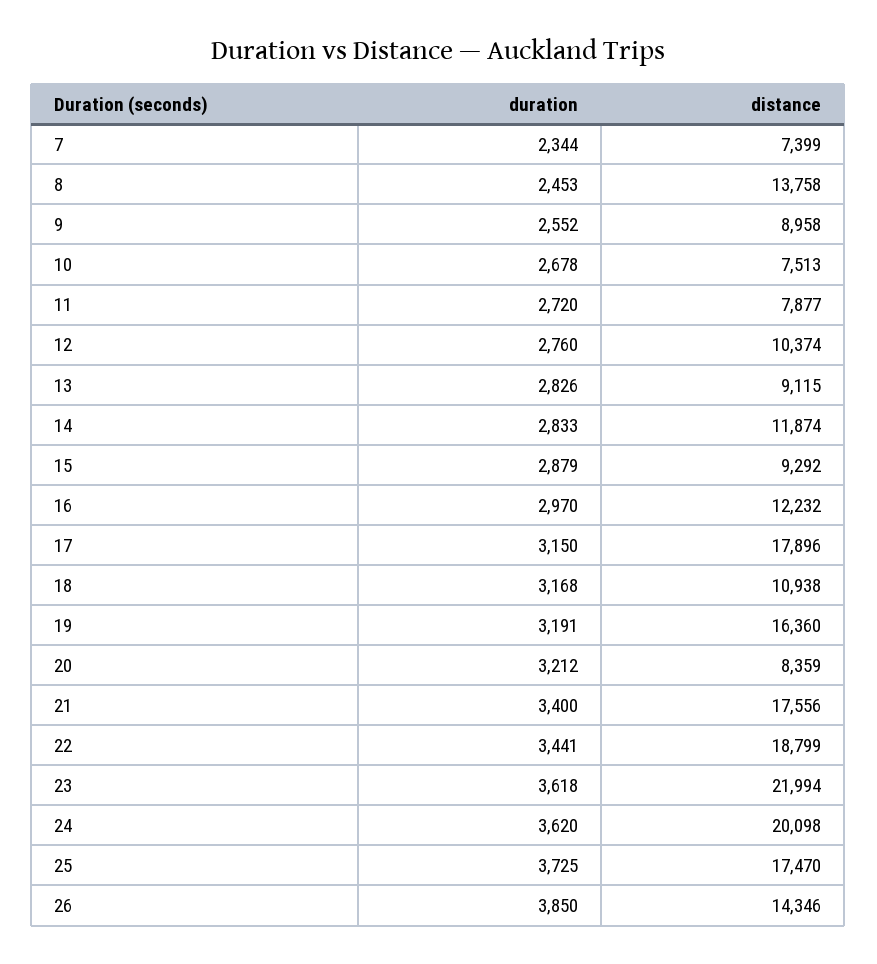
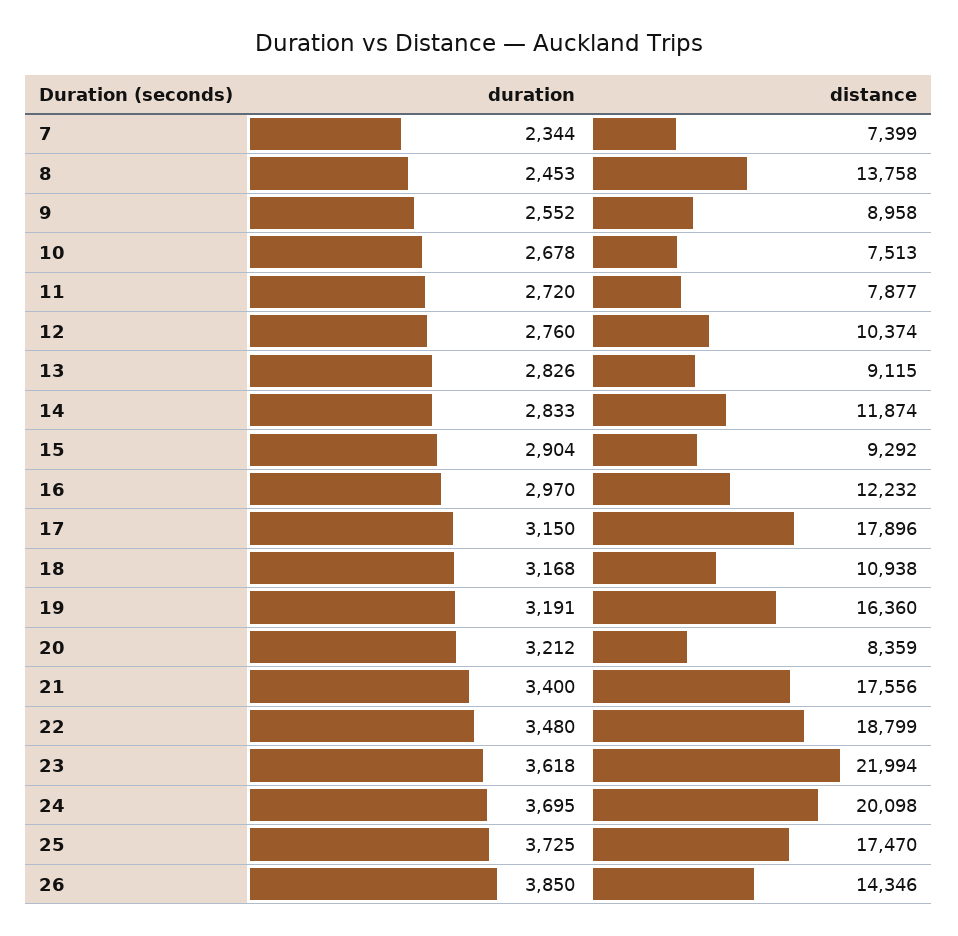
  {
    "duration": {
      "7": 2344,
      "8": 2453,
      "9": 2552,
      "10": 2678,
      "11": 2720,
      "12": 2760,
      "13": 2826,
      "14": 2833,
-     "15": 2879,
+     "15": 2904,
      "16": 2970,
      "17": 3150,
      "18": 3168,
      "19": 3191,
      "20": 3212,
      "21": 3400,
-     "22": 3441,
+     "22": 3480,
      "23": 3618,
-     "24": 3620,
+     "24": 3695,
      "25": 3725,
      "26": 3850
    },
    "distance": {
      "7": 7399,
      "8": 13758,
      "9": 8958,
      "10": 7513,
      "11": 7877,
      "12": 10374,
      "13": 9115,
      "14": 11874,
      "15": 9292,
      "16": 12232,
      "17": 17896,
      "18": 10938,
      "19": 16360,
      "20": 8359,
      "21": 17556,
      "22": 18799,
      "23": 21994,
      "24": 20098,
      "25": 17470,
      "26": 14346
    }
  }

